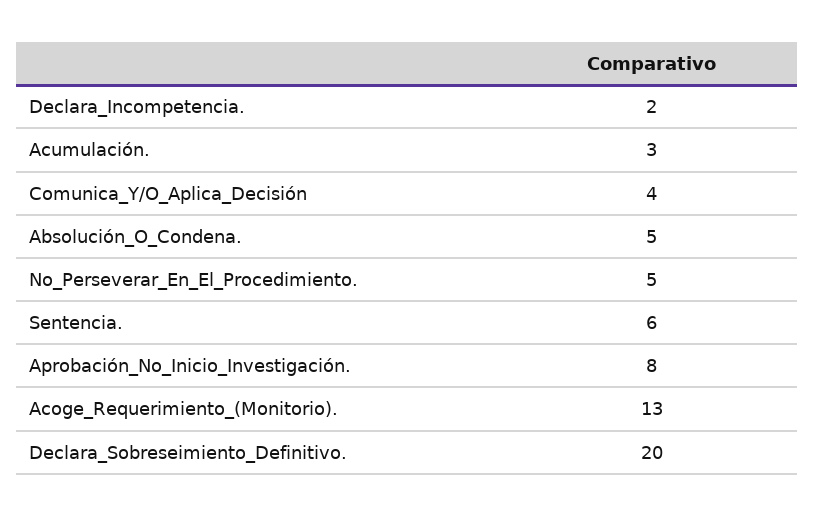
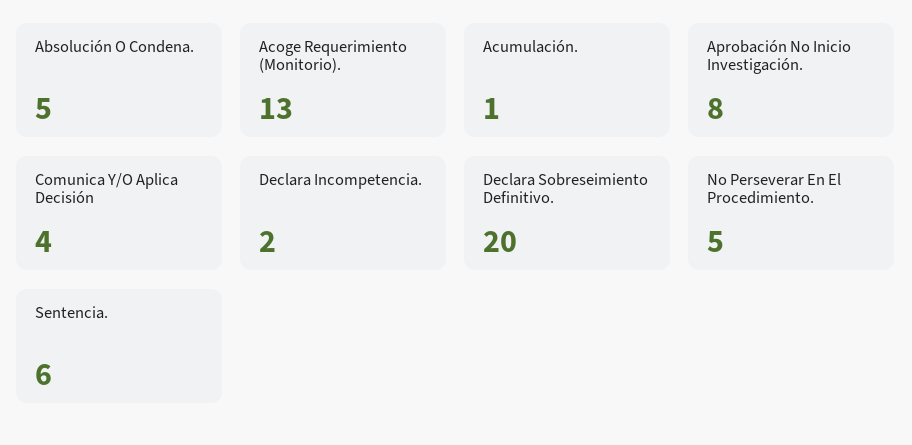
  {
    "Declara_Incompetencia.": 2,
-   "Acumulación.": 3,
+   "Acumulación.": 1,
    "Comunica_Y/O_Aplica_Decisión": 4,
    "Absolución_O_Condena.": 5,
    "No_Perseverar_En_El_Procedimiento.": 5,
    "Sentencia.": 6,
    "Aprobación_No_Inicio_Investigación.": 8,
    "Acoge_Requerimiento_(Monitorio).": 13,
    "Declara_Sobreseimiento_Definitivo.": 20
  }

